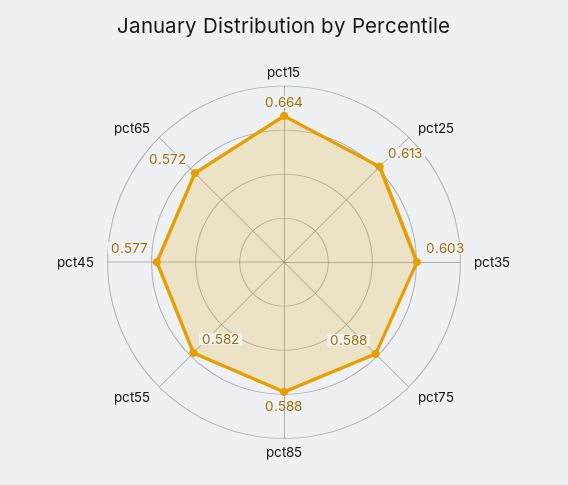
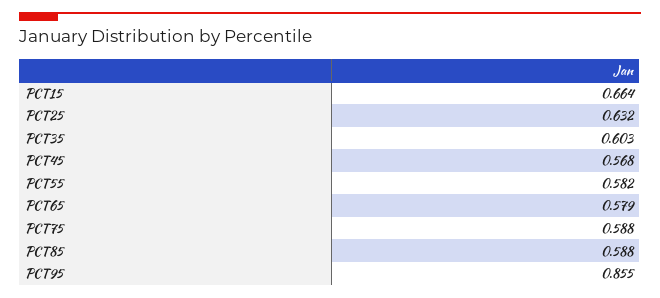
  {
    "pct15": 0.664,
-   "pct25": 0.613,
+   "pct25": 0.632,
    "pct35": 0.603,
    "pct75": 0.588,
    "pct85": 0.588,
    "pct55": 0.582,
-   "pct45": 0.577,
+   "pct45": 0.568,
-   "pct65": 0.572
+   "pct65": 0.579,
+   "PCT95": 0.855
  }

